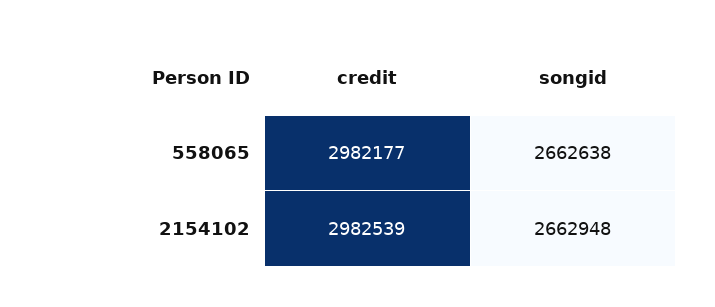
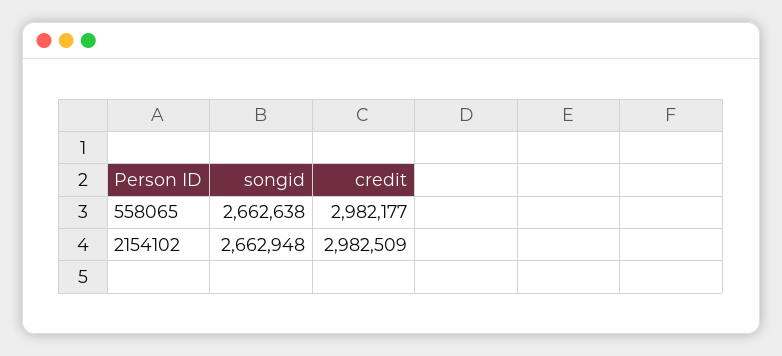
  {
    "credit": {
      "558065": 2982177,
-     "2154102": 2982539
+     "2154102": 2982509
    },
    "songid": {
      "558065": 2662638,
      "2154102": 2662948
    }
  }

